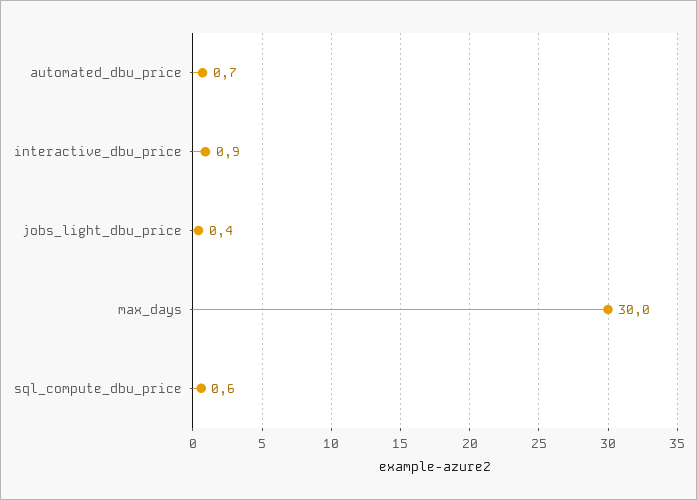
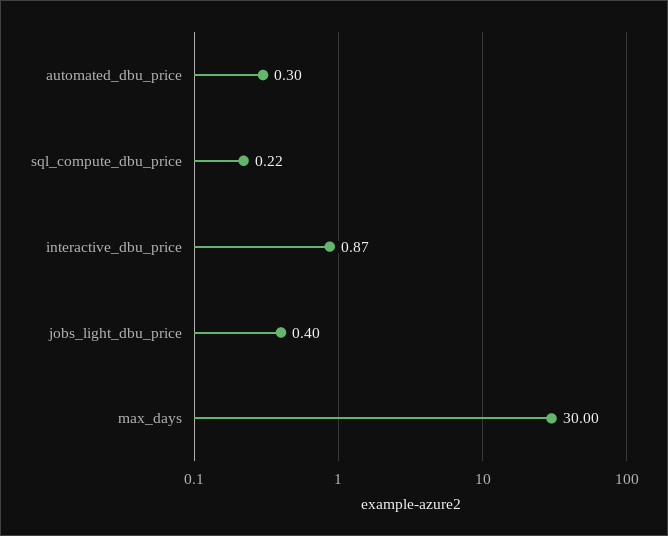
  {
-   "automated_dbu_price": 0.7,
+   "automated_dbu_price": 0.3,
    "interactive_dbu_price": 0.87,
    "jobs_light_dbu_price": 0.4,
    "max_days": 30,
-   "sql_compute_dbu_price": 0.6
+   "sql_compute_dbu_price": 0.22
  }

